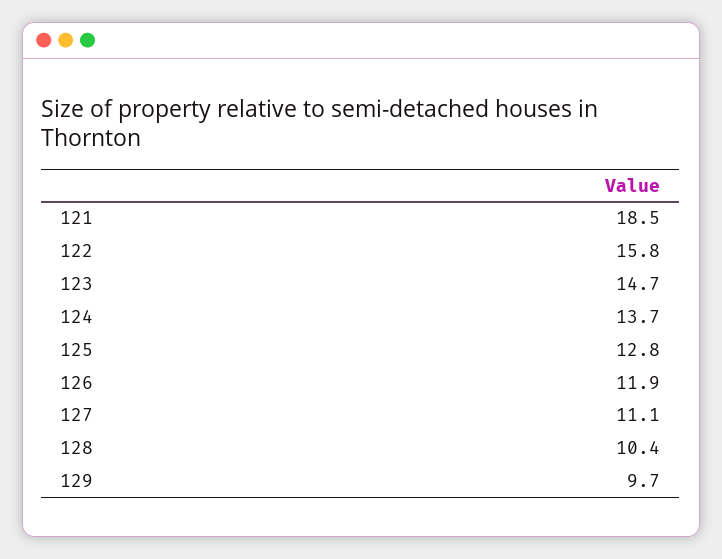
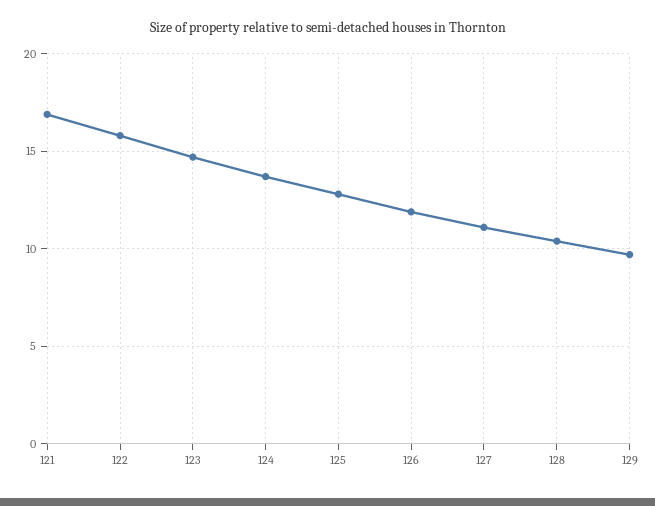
  {
-   "121": 18.5,
+   "121": 17,
    "122": 15.8,
    "123": 14.7,
    "124": 13.7,
    "125": 12.8,
    "126": 11.9,
    "127": 11.1,
    "128": 10.4,
    "129": 9.7
  }

